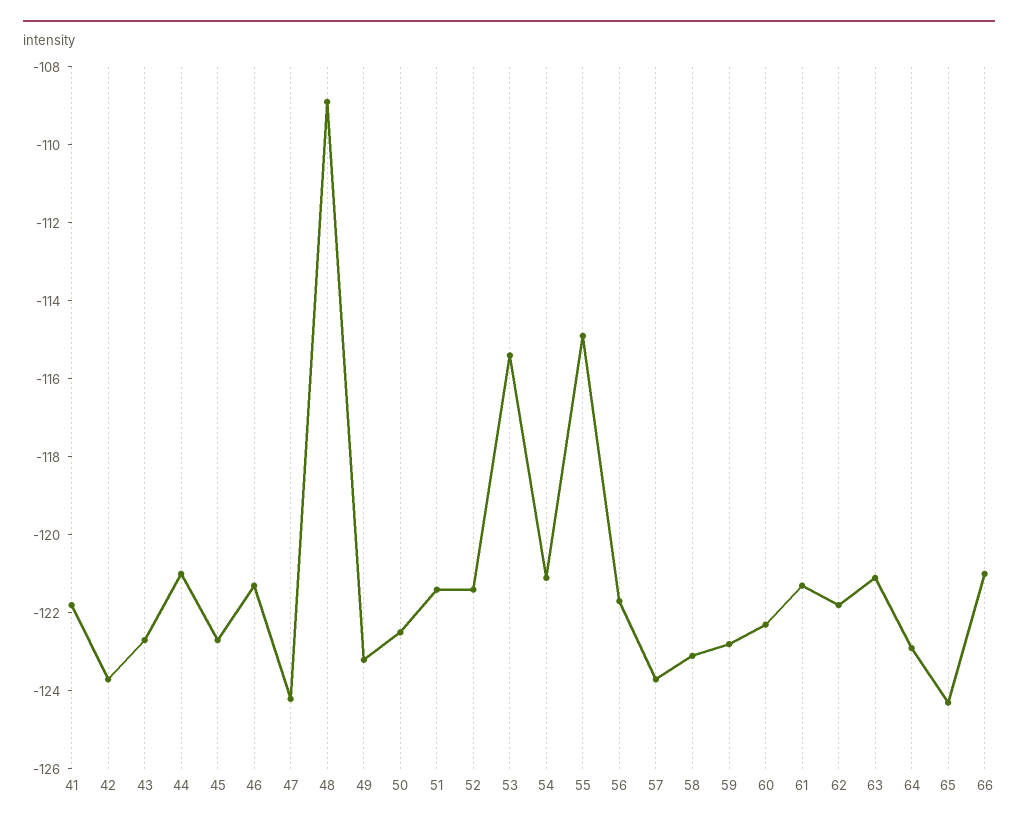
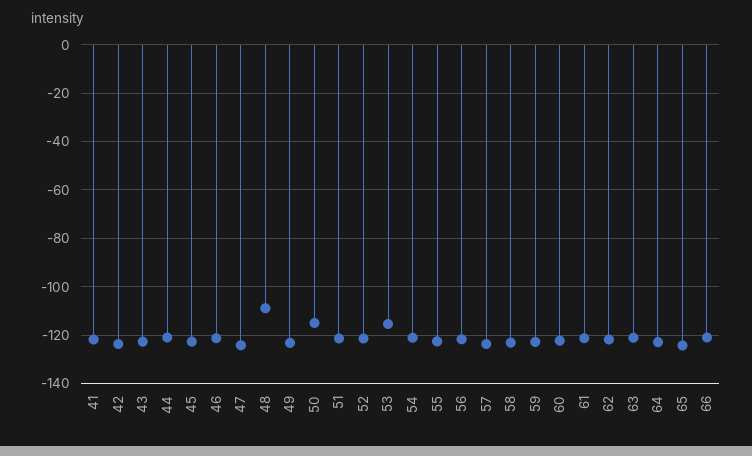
  {
    "41": -122,
    "42": -123.5,
    "43": -122.5,
    "44": -121,
    "45": -122.5,
    "46": -121.5,
    "47": -124,
    "48": -109,
    "49": -123,
-   "50": -122.5,
+   "50": -115,
    "51": -121.5,
    "52": -121.5,
    "53": -115.5,
    "54": -121,
-   "55": -115,
+   "55": -122.5,
    "56": -121.5,
    "57": -123.5,
    "58": -123,
    "59": -123,
    "60": -122.5,
    "61": -121.5,
    "62": -122,
    "63": -121,
    "64": -123,
    "65": -124.5,
    "66": -121
  }

